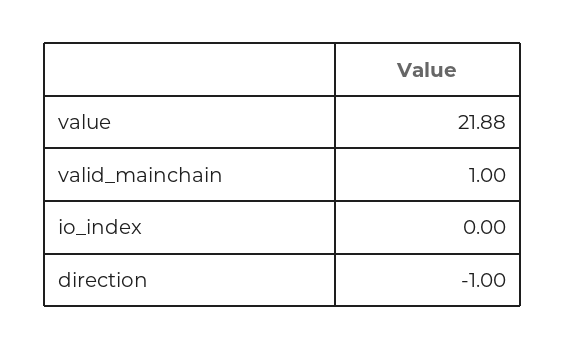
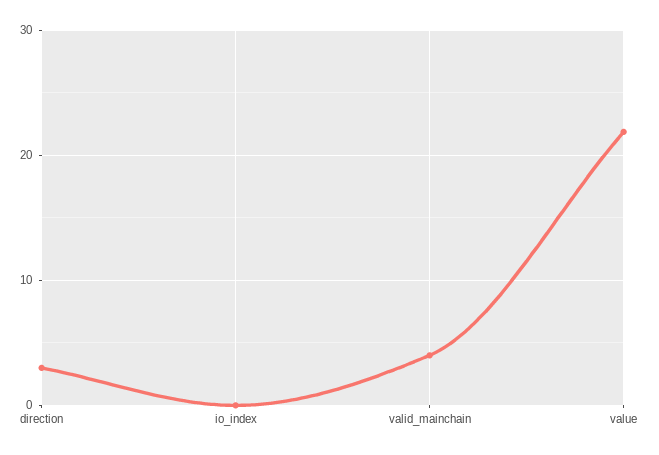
  {
    "value": 21.88,
-   "valid_mainchain": 1,
+   "valid_mainchain": 4,
    "io_index": 0,
-   "direction": -1
+   "direction": 3
  }

